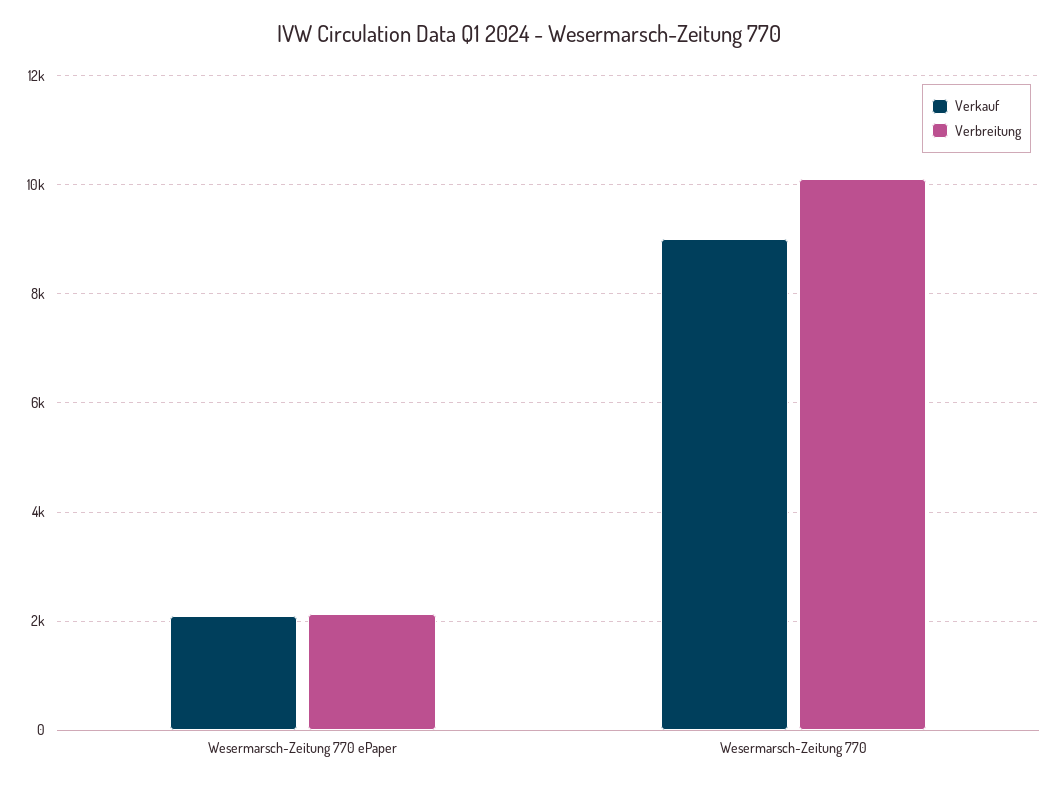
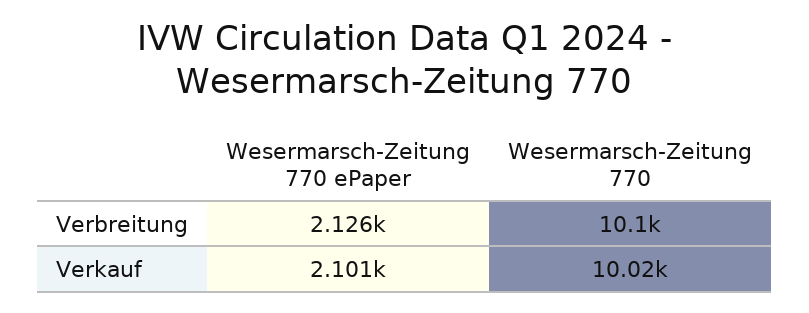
  {
    "Verkauf": {
      "Wesermarsch-Zeitung 770 ePaper": 2101,
-     "Wesermarsch-Zeitung 770": 9000
+     "Wesermarsch-Zeitung 770": 10020
    },
    "Verbreitung": {
      "Wesermarsch-Zeitung 770 ePaper": 2126,
      "Wesermarsch-Zeitung 770": 10100
    }
  }

